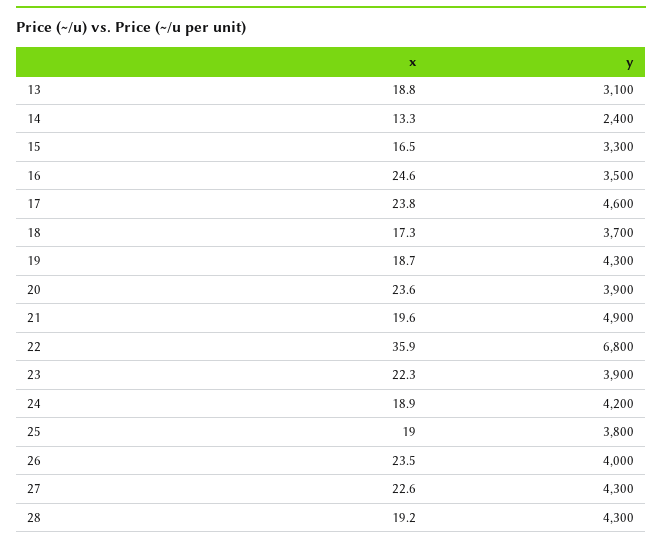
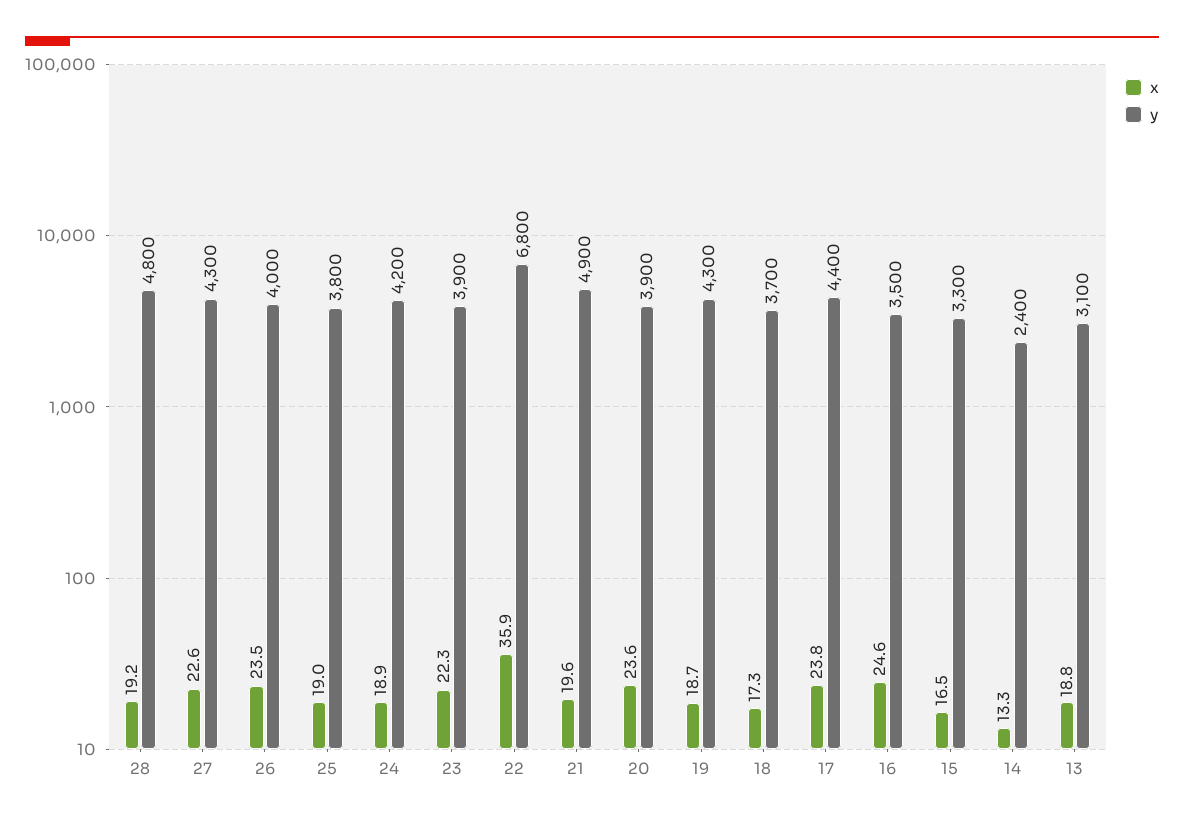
  {
    "x": {
      "13": 18.8,
      "14": 13.3,
      "15": 16.5,
      "16": 24.6,
      "17": 23.8,
      "18": 17.3,
      "19": 18.7,
      "20": 23.6,
      "21": 19.6,
      "22": 35.9,
      "23": 22.3,
      "24": 18.9,
      "25": 19,
      "26": 23.5,
      "27": 22.6,
      "28": 19.2
    },
    "y": {
      "13": 3100,
      "14": 2400,
      "15": 3300,
      "16": 3500,
-     "17": 4600,
+     "17": 4400,
      "18": 3700,
      "19": 4300,
      "20": 3900,
      "21": 4900,
      "22": 6800,
      "23": 3900,
      "24": 4200,
      "25": 3800,
      "26": 4000,
      "27": 4300,
-     "28": 4300
+     "28": 4800
    }
  }

